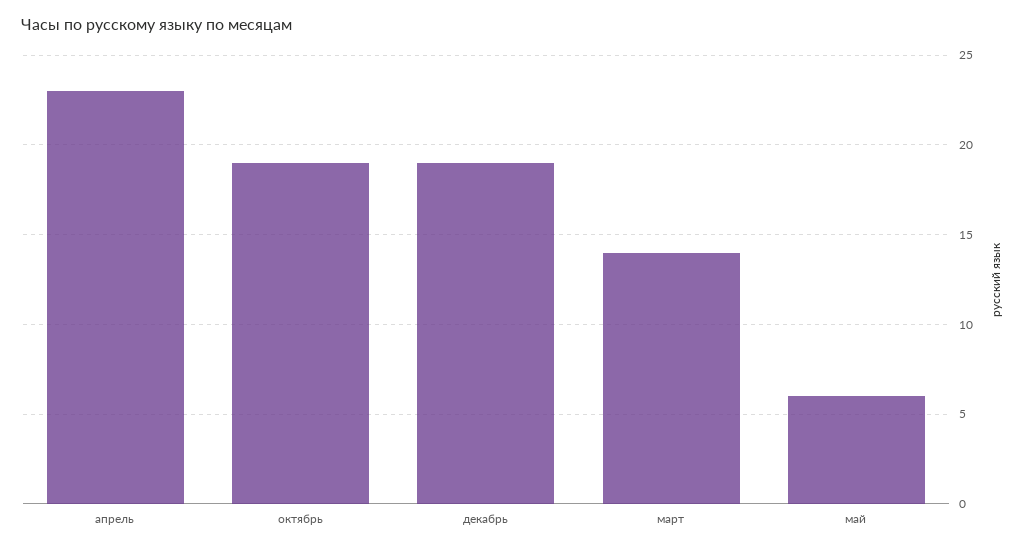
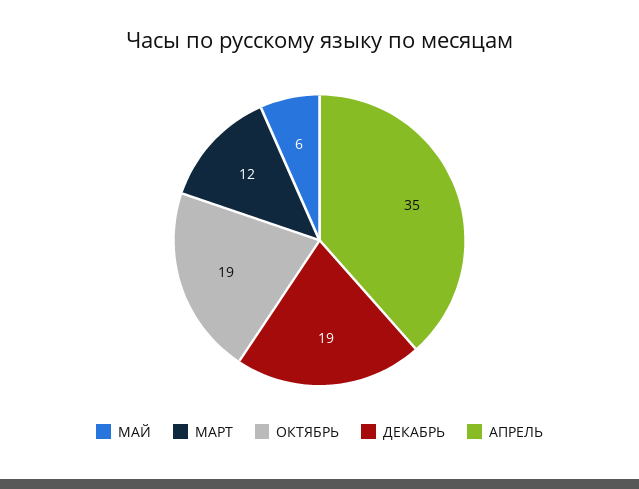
  {
-   "апрель": 23,
+   "апрель": 35,
    "октябрь": 19,
    "декабрь": 19,
-   "март": 14,
+   "март": 12,
    "май": 6
  }

